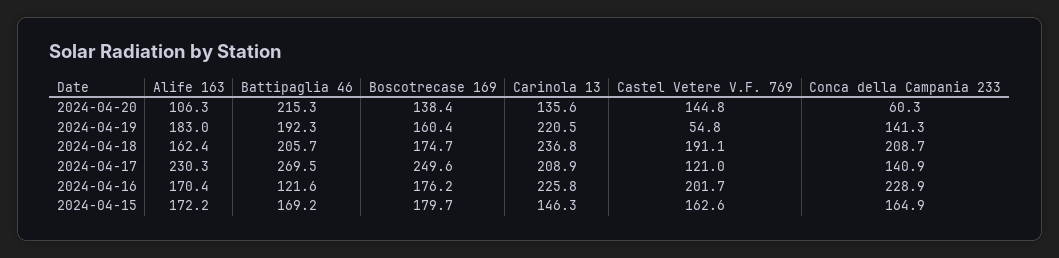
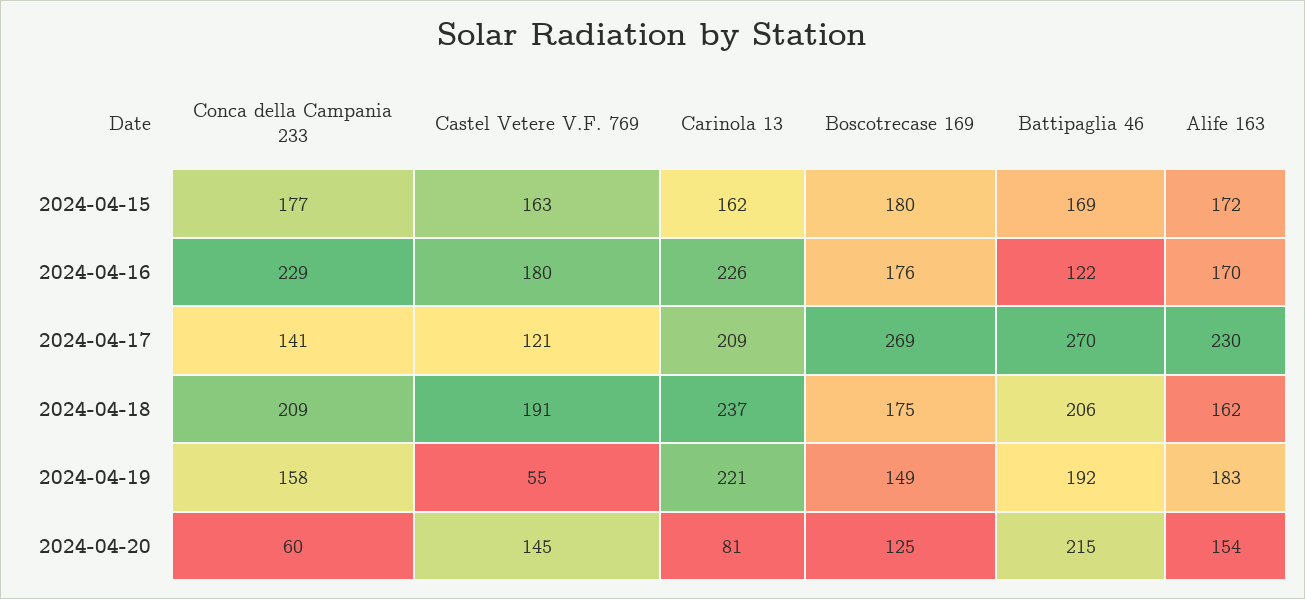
  {
    "Alife 163": {
-     "2024-04-20": 106.3,
+     "2024-04-20": 154,
      "2024-04-19": 183,
      "2024-04-18": 162.4,
      "2024-04-17": 230.3,
      "2024-04-16": 170.4,
      "2024-04-15": 172.2
    },
    "Battipaglia 46": {
      "2024-04-20": 215.3,
      "2024-04-19": 192.3,
      "2024-04-18": 205.7,
      "2024-04-17": 269.5,
      "2024-04-16": 121.6,
      "2024-04-15": 169.2
    },
    "Boscotrecase 169": {
-     "2024-04-20": 138.4,
+     "2024-04-20": 125,
-     "2024-04-19": 160.4,
+     "2024-04-19": 149,
      "2024-04-18": 174.7,
-     "2024-04-17": 249.6,
+     "2024-04-17": 269,
      "2024-04-16": 176.2,
      "2024-04-15": 179.7
    },
    "Carinola 13": {
-     "2024-04-20": 135.6,
+     "2024-04-20": 81,
      "2024-04-19": 220.5,
      "2024-04-18": 236.8,
      "2024-04-17": 208.9,
      "2024-04-16": 225.8,
-     "2024-04-15": 146.3
+     "2024-04-15": 162
    },
    "Castel Vetere V.F. 769": {
      "2024-04-20": 144.8,
      "2024-04-19": 54.8,
      "2024-04-18": 191.1,
      "2024-04-17": 121,
-     "2024-04-16": 201.7,
+     "2024-04-16": 180,
      "2024-04-15": 162.6
    },
    "Conca della Campania 233": {
      "2024-04-20": 60.3,
-     "2024-04-19": 141.3,
+     "2024-04-19": 158,
      "2024-04-18": 208.7,
      "2024-04-17": 140.9,
      "2024-04-16": 228.9,
-     "2024-04-15": 164.9
+     "2024-04-15": 177
    }
  }

